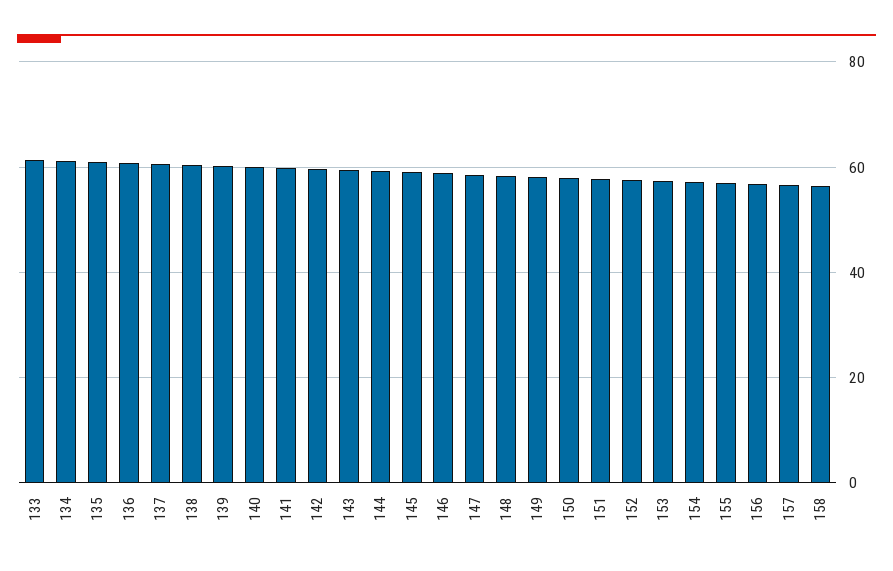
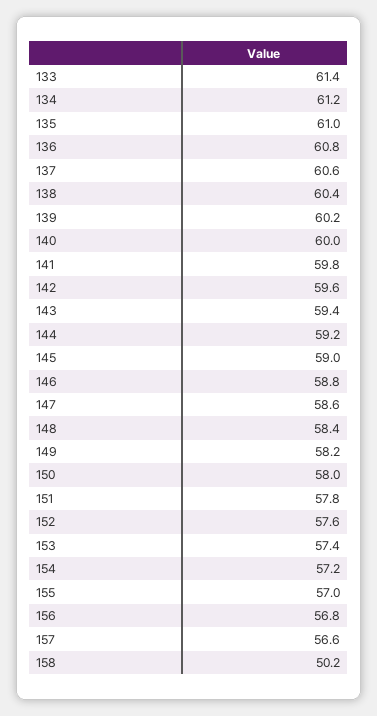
  {
    "133": 61.4,
    "134": 61.2,
    "135": 61,
    "136": 60.8,
    "137": 60.6,
    "138": 60.4,
    "139": 60.2,
    "140": 60,
    "141": 59.8,
    "142": 59.6,
    "143": 59.4,
    "144": 59.2,
    "145": 59,
    "146": 58.8,
    "147": 58.6,
    "148": 58.4,
    "149": 58.2,
    "150": 58,
    "151": 57.8,
    "152": 57.6,
    "153": 57.4,
    "154": 57.2,
    "155": 57,
    "156": 56.8,
    "157": 56.6,
-   "158": 56
+   "158": 50.2
  }

